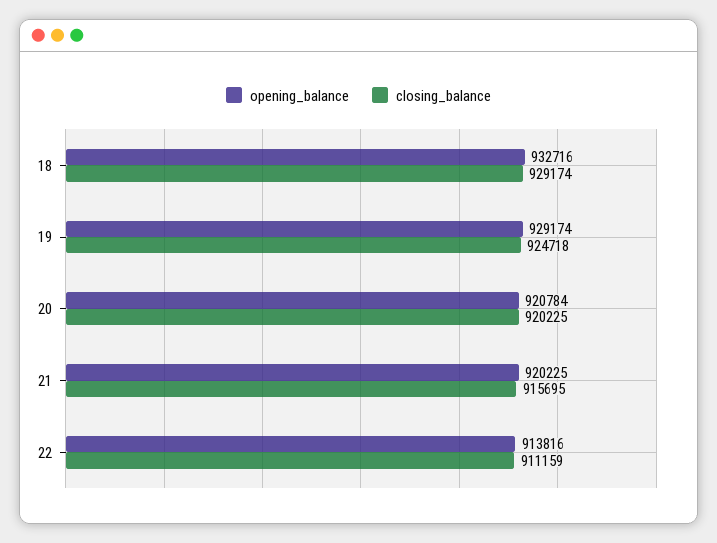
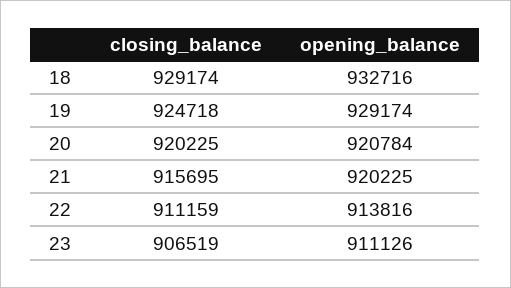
  {
    "opening_balance": {
      "18": 932716,
      "19": 929174,
      "20": 920784,
      "21": 920225,
-     "22": 913816
+     "22": 913816,
+     "23": 911126
    },
    "closing_balance": {
      "18": 929174,
      "19": 924718,
      "20": 920225,
      "21": 915695,
-     "22": 911159
+     "22": 911159,
+     "23": 906519
    }
  }

